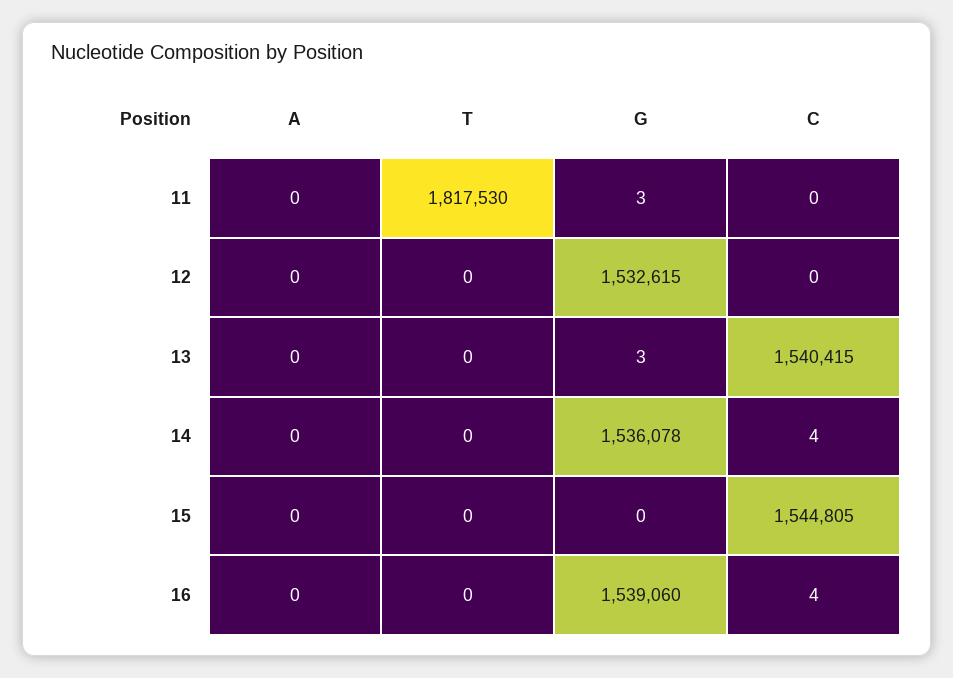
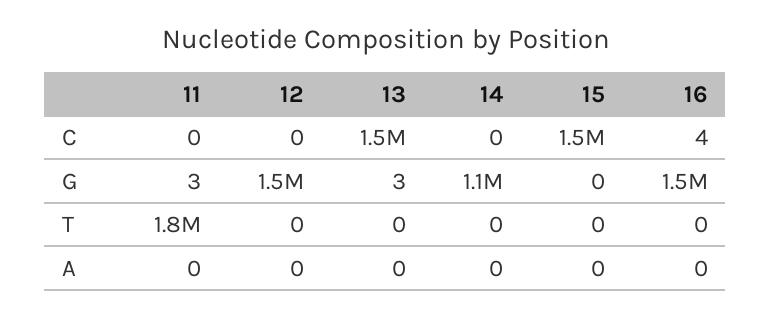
  {
    "A": {
      "11": 0,
      "12": 0,
      "13": 0,
      "14": 0,
      "15": 0,
      "16": 0
    },
    "T": {
      "11": 1817530,
      "12": 0,
      "13": 0,
      "14": 0,
      "15": 0,
      "16": 0
    },
    "G": {
      "11": 3,
      "12": 1532615,
      "13": 3,
-     "14": 1536078,
+     "14": 1100000,
      "15": 0,
      "16": 1539060
    },
    "C": {
      "11": 0,
      "12": 0,
      "13": 1540415,
-     "14": 4,
+     "14": 0,
      "15": 1544805,
      "16": 4
    }
  }

